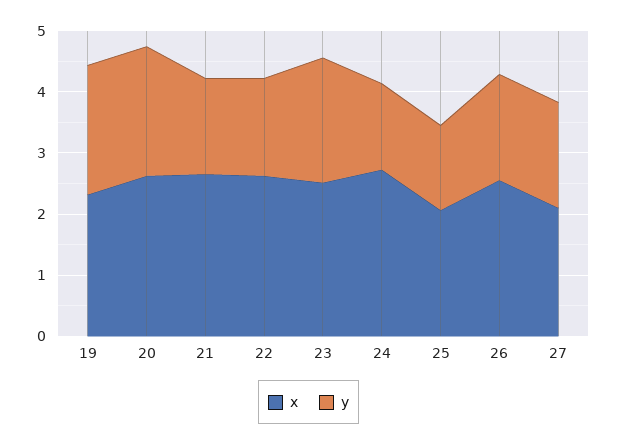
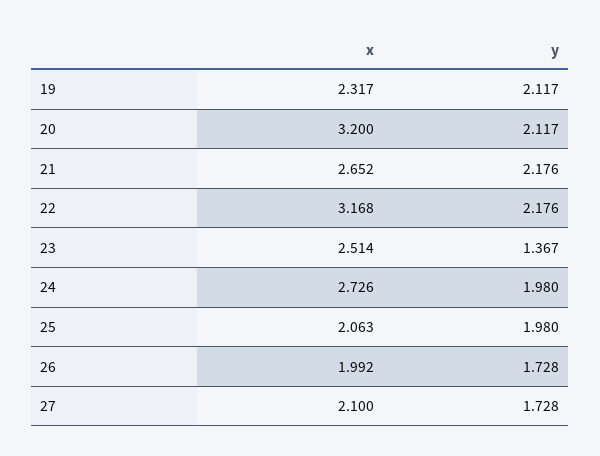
  {
    "x": {
      "19": 2.317,
-     "20": 2.6,
+     "20": 3.2,
      "21": 2.652,
-     "22": 2.6,
+     "22": 3.168,
      "23": 2.514,
      "24": 2.726,
      "25": 2.063,
-     "26": 2.6,
+     "26": 1.992,
      "27": 2.1
    },
    "y": {
      "19": 2.117,
      "20": 2.117,
-     "21": 1.6,
+     "21": 2.176,
-     "22": 1.6,
+     "22": 2.176,
-     "23": 2,
+     "23": 1.367,
-     "24": 1.4,
+     "24": 1.98,
-     "25": 1.4,
+     "25": 1.98,
      "26": 1.728,
      "27": 1.728
    }
  }

